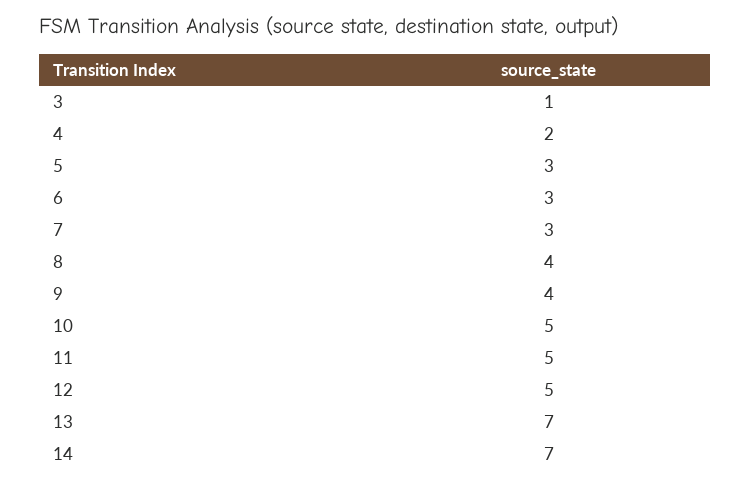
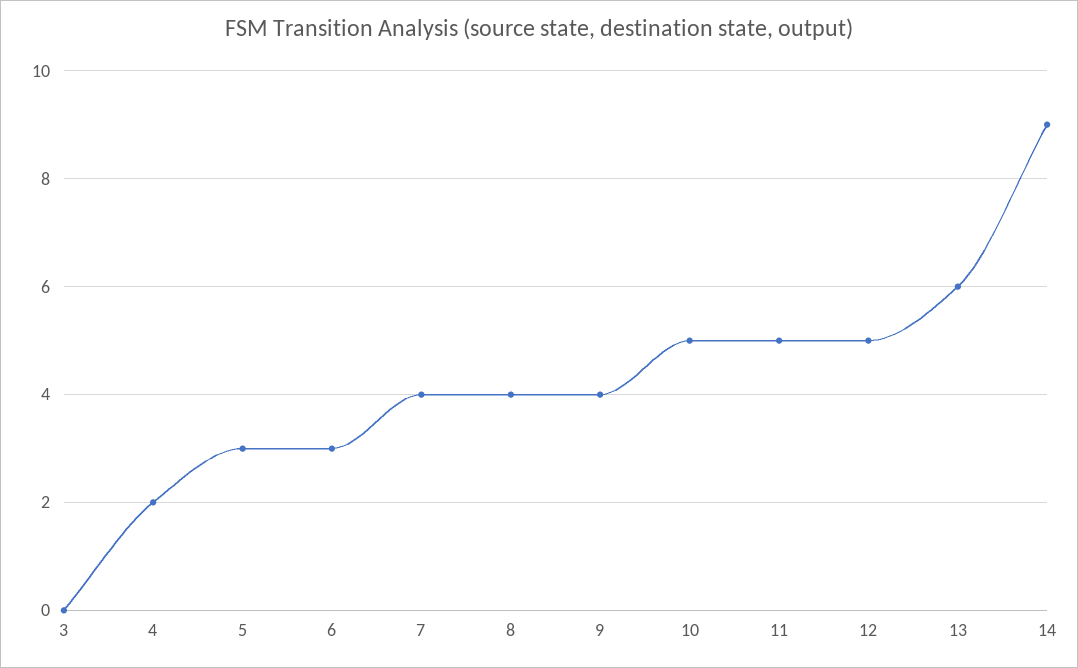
  {
-   "3": 1,
+   "3": 0,
    "4": 2,
    "5": 3,
    "6": 3,
-   "7": 3,
+   "7": 4,
    "8": 4,
    "9": 4,
    "10": 5,
    "11": 5,
    "12": 5,
-   "13": 7,
+   "13": 6,
-   "14": 7
+   "14": 9
  }

